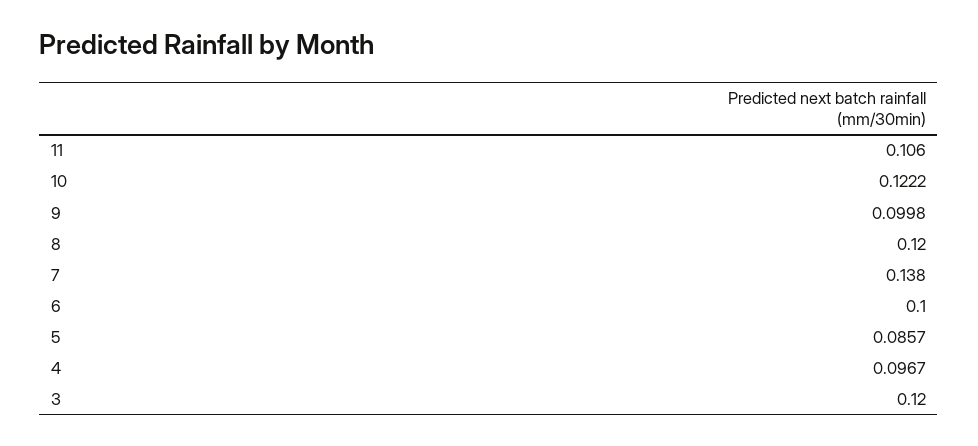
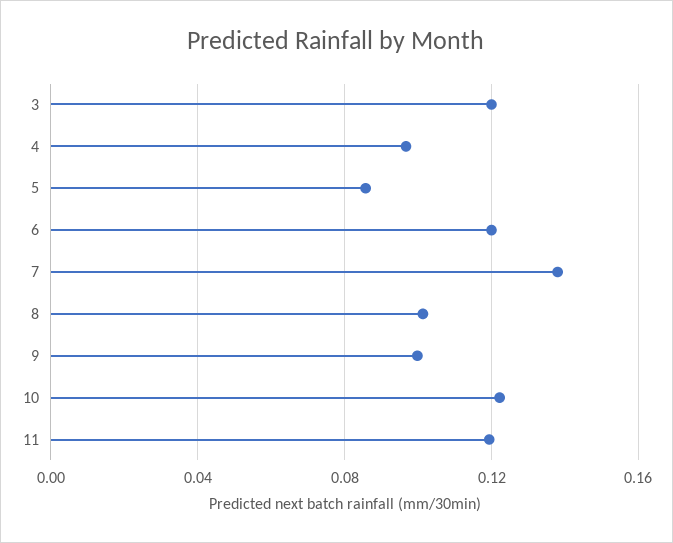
  {
-   "11": 0.106,
+   "11": 0.12,
    "10": 0.1222,
    "9": 0.0998,
-   "8": 0.12,
+   "8": 0.1,
    "7": 0.138,
-   "6": 0.1,
+   "6": 0.12,
    "5": 0.0857,
    "4": 0.0967,
    "3": 0.12
  }

